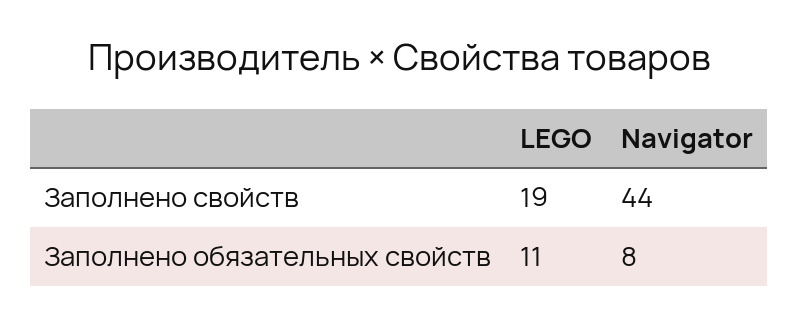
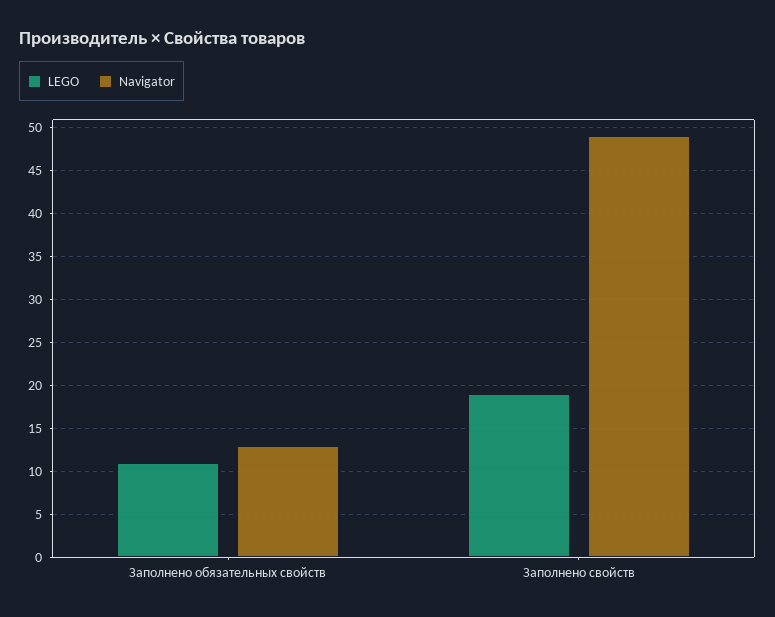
  {
    "LEGO": {
      "Заполнено свойств": 19,
      "Заполнено обязательных свойств": 11
    },
    "Navigator": {
-     "Заполнено свойств": 44,
+     "Заполнено свойств": 49,
-     "Заполнено обязательных свойств": 8
+     "Заполнено обязательных свойств": 13
    }
  }

